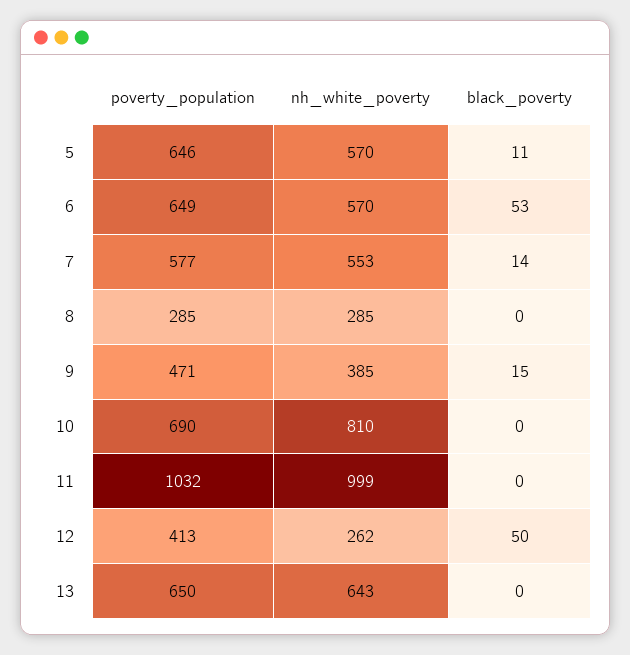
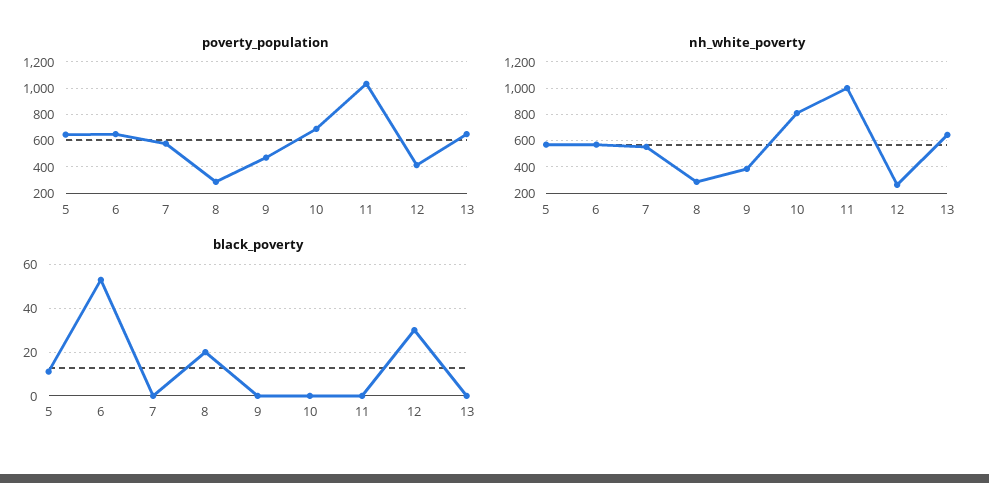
  {
    "poverty_population": {
      "5": 646,
      "6": 649,
      "7": 577,
      "8": 285,
      "9": 471,
      "10": 690,
      "11": 1032,
      "12": 413,
      "13": 650
    },
    "nh_white_poverty": {
      "5": 570,
      "6": 570,
      "7": 553,
      "8": 285,
      "9": 385,
      "10": 810,
      "11": 999,
      "12": 262,
      "13": 643
    },
    "black_poverty": {
      "5": 11,
      "6": 53,
-     "7": 14,
+     "7": 0,
-     "8": 0,
+     "8": 20,
-     "9": 15,
+     "9": 0,
      "10": 0,
      "11": 0,
-     "12": 50,
+     "12": 30,
      "13": 0
    }
  }

